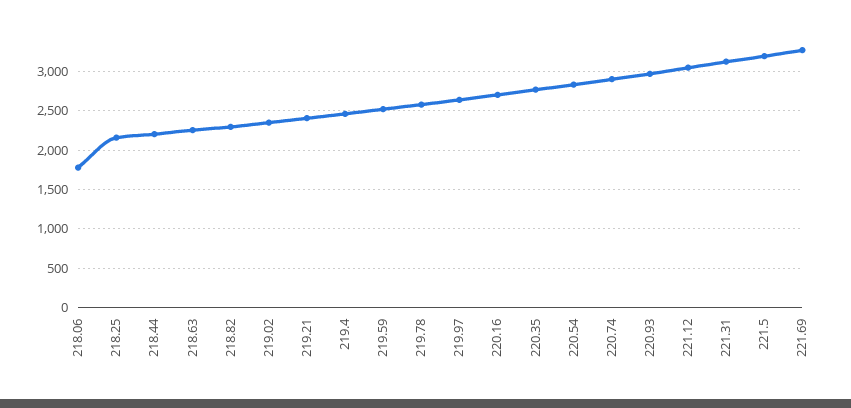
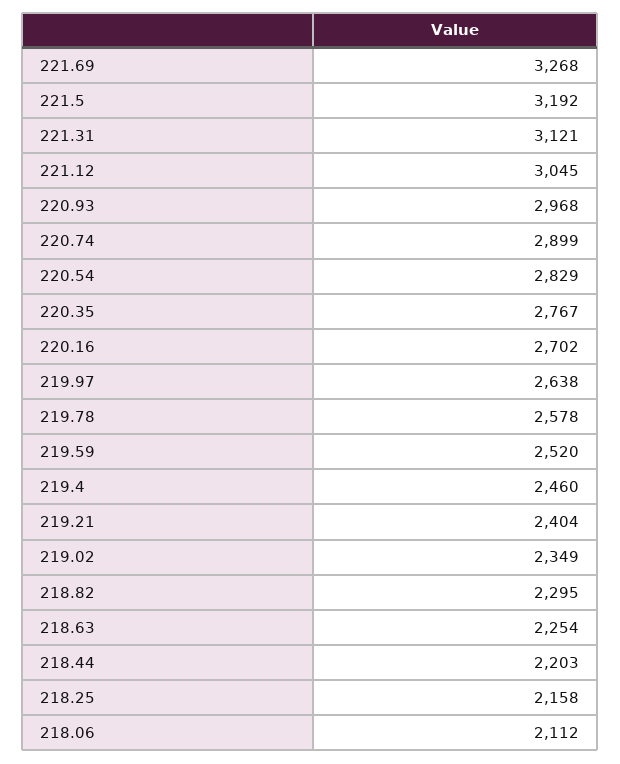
  {
-   "218.06": 1800,
+   "218.06": 2112,
    "218.25": 2158,
    "218.44": 2203,
    "218.63": 2254,
    "218.82": 2295,
    "219.02": 2349,
    "219.21": 2404,
    "219.4": 2460,
    "219.59": 2520,
    "219.78": 2578,
    "219.97": 2638,
    "220.16": 2702,
    "220.35": 2767,
    "220.54": 2829,
    "220.74": 2899,
    "220.93": 2968,
    "221.12": 3045,
    "221.31": 3121,
    "221.5": 3192,
    "221.69": 3268
  }

